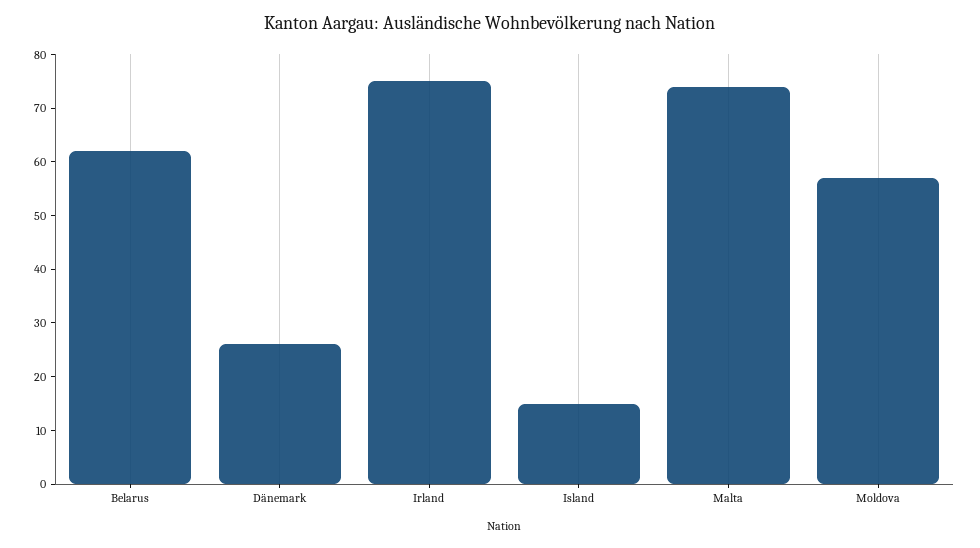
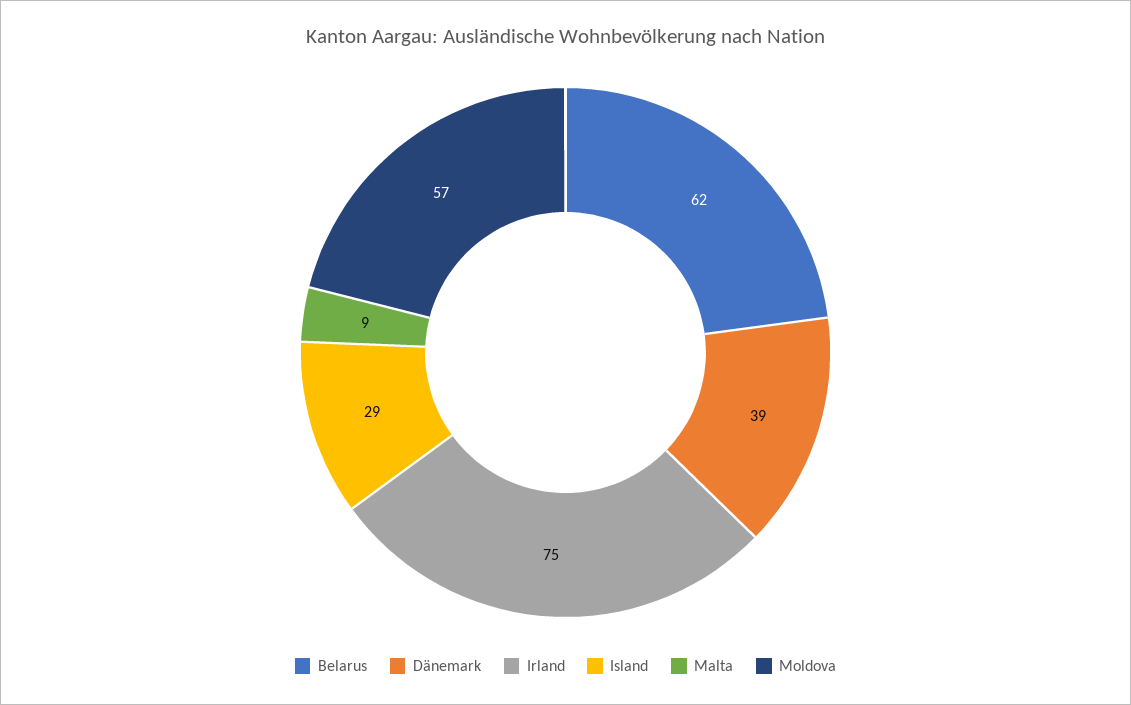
  {
    "Belarus": 62,
-   "Dänemark": 25,
+   "Dänemark": 39,
    "Irland": 75,
-   "Island": 15,
+   "Island": 29,
-   "Malta": 75,
+   "Malta": 9,
    "Moldova": 57
  }

